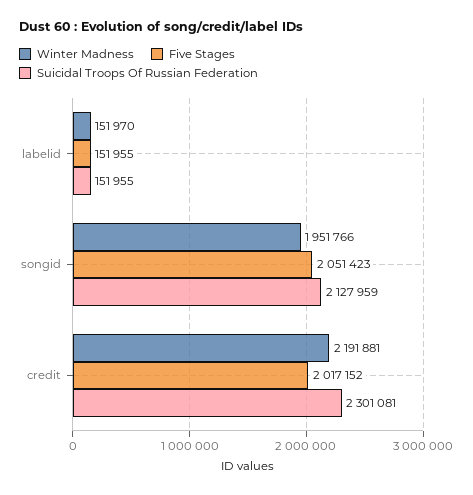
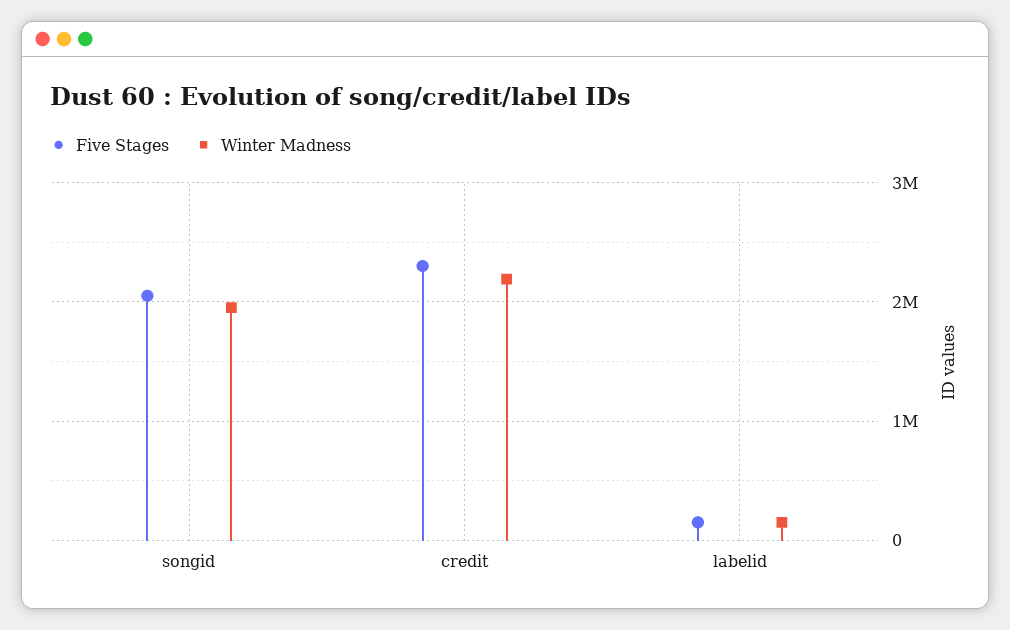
  {
    "Winter Madness": {
      "labelid": 151970,
      "songid": 1951766,
      "credit": 2191881
    },
    "Five Stages": {
      "labelid": 151955,
      "songid": 2051423,
-     "credit": 2017152
+     "credit": 2300000
-   },
+   }
-   "Suicidal Troops Of Russian Federation": {
-     "labelid": 151955,
-     "songid": 2127959,
-     "credit": 2301081
-   }
  }

